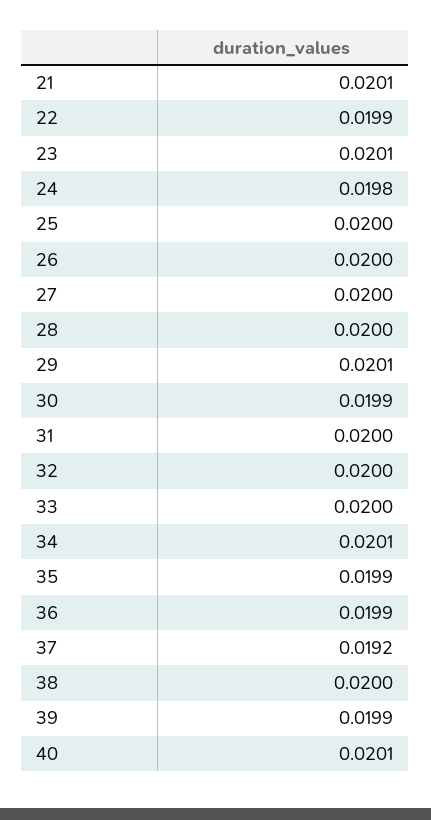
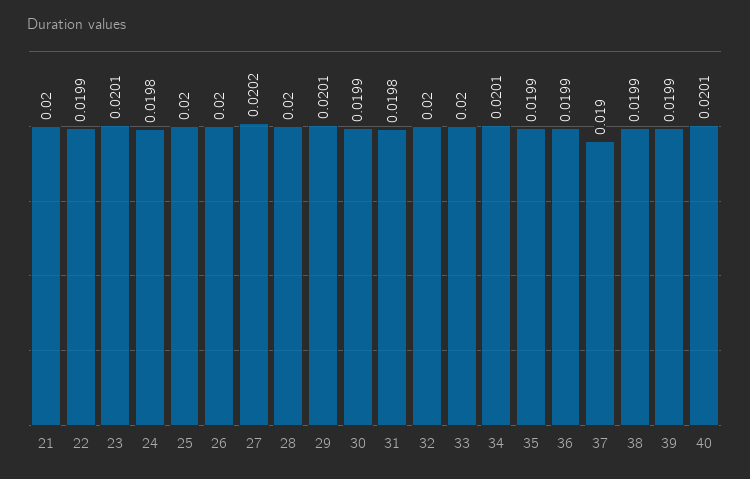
  {
-   "21": 0.0201,
+   "21": 0.02,
    "22": 0.0199,
    "23": 0.0201,
    "24": 0.0198,
    "25": 0.02,
    "26": 0.02,
-   "27": 0.02,
+   "27": 0.0202,
    "28": 0.02,
    "29": 0.0201,
    "30": 0.0199,
-   "31": 0.02,
+   "31": 0.0198,
    "32": 0.02,
    "33": 0.02,
    "34": 0.0201,
    "35": 0.0199,
    "36": 0.0199,
-   "37": 0.0192,
+   "37": 0.019,
-   "38": 0.02,
+   "38": 0.0199,
    "39": 0.0199,
    "40": 0.0201
  }

